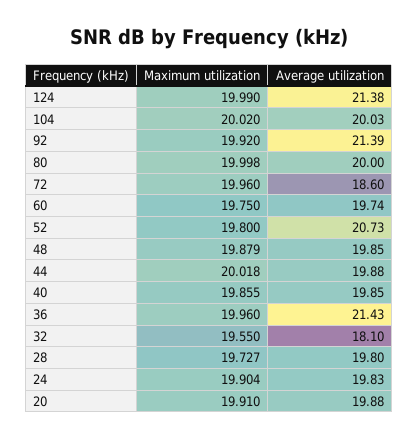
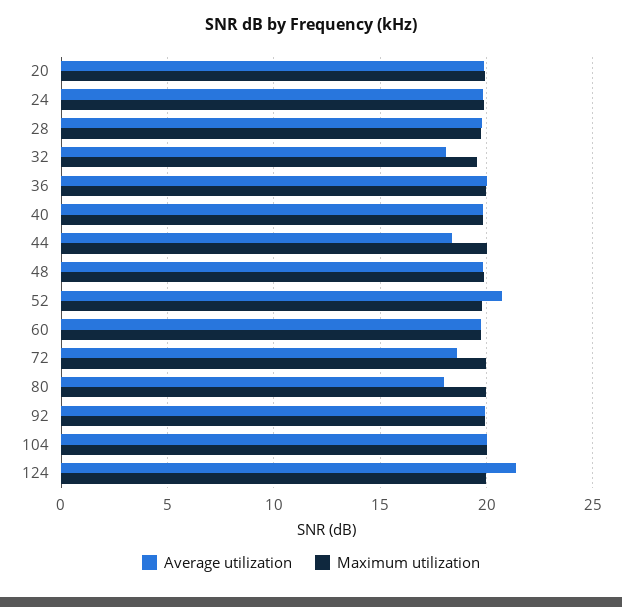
  {
    "Maximum utilization": {
      "124": 19.99,
      "104": 20.02,
      "92": 19.92,
      "80": 19.998,
      "72": 19.96,
      "60": 19.75,
      "52": 19.8,
      "48": 19.879,
      "44": 20.018,
      "40": 19.855,
      "36": 19.96,
      "32": 19.55,
      "28": 19.727,
      "24": 19.904,
      "20": 19.91
    },
    "Average utilization": {
      "124": 21.38,
      "104": 20.03,
-     "92": 21.39,
+     "92": 20,
-     "80": 20,
+     "80": 18,
      "72": 18.6,
      "60": 19.74,
      "52": 20.73,
      "48": 19.85,
-     "44": 19.88,
+     "44": 18.5,
      "40": 19.85,
-     "36": 21.43,
+     "36": 20,
      "32": 18.1,
      "28": 19.8,
      "24": 19.83,
      "20": 19.88
    }
  }

